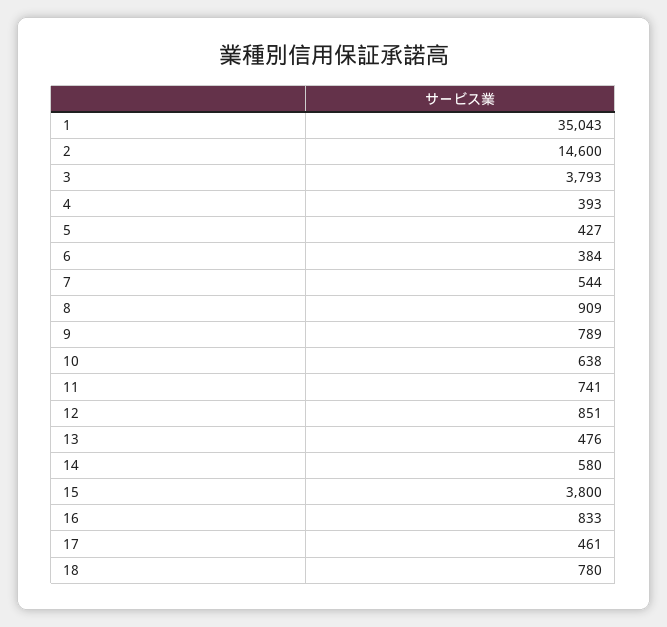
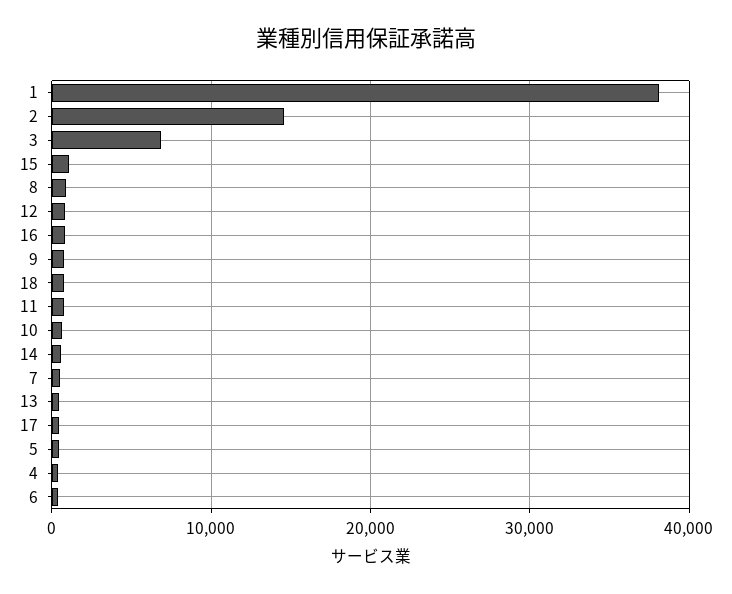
  {
-   "1": 35043,
+   "1": 38000,
    "2": 14600,
-   "3": 3793,
+   "3": 7000,
    "4": 393,
    "5": 427,
    "6": 384,
    "7": 544,
    "8": 909,
    "9": 789,
    "10": 638,
    "11": 741,
    "12": 851,
    "13": 476,
    "14": 580,
-   "15": 3800,
+   "15": 1000,
    "16": 833,
    "17": 461,
    "18": 780
  }

